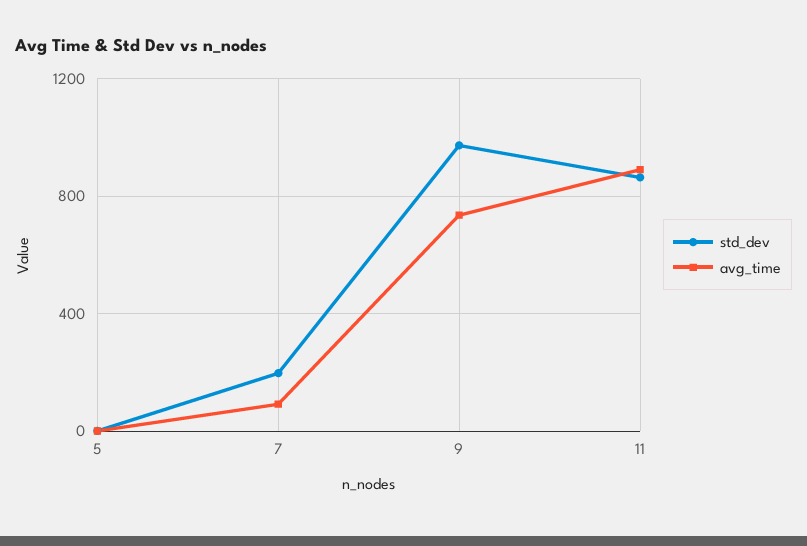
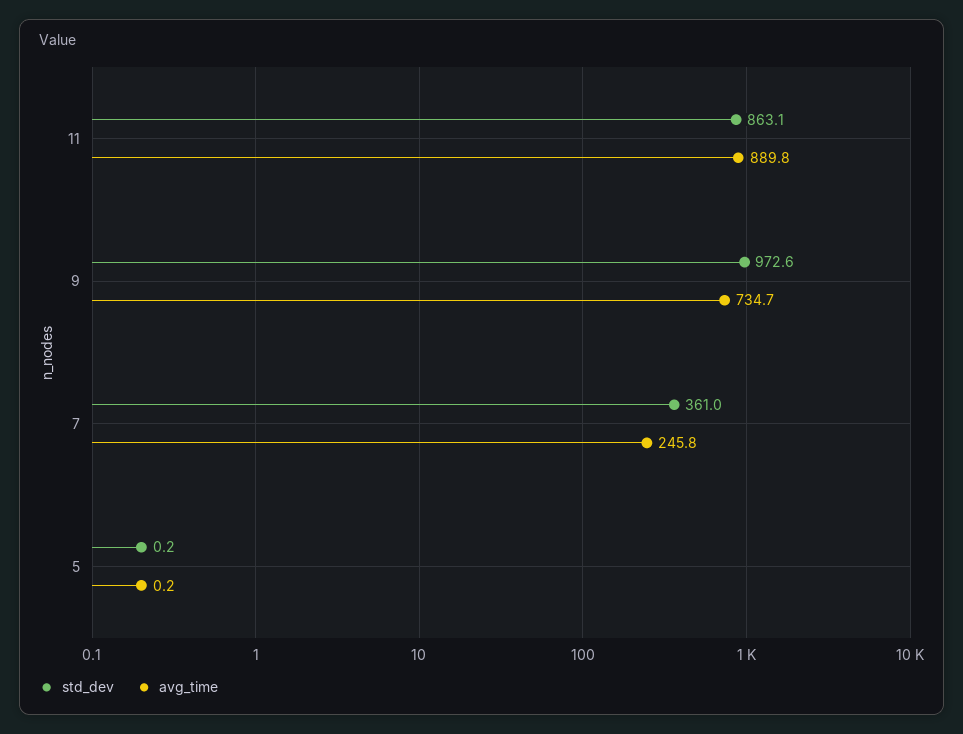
  {
    "std_dev": {
      "5": 0.2,
-     "7": 200,
+     "7": 361,
      "9": 972.6,
      "11": 863.1
    },
    "avg_time": {
      "5": 0.2,
-     "7": 100,
+     "7": 245.8,
      "9": 734.7,
      "11": 889.8
    }
  }

